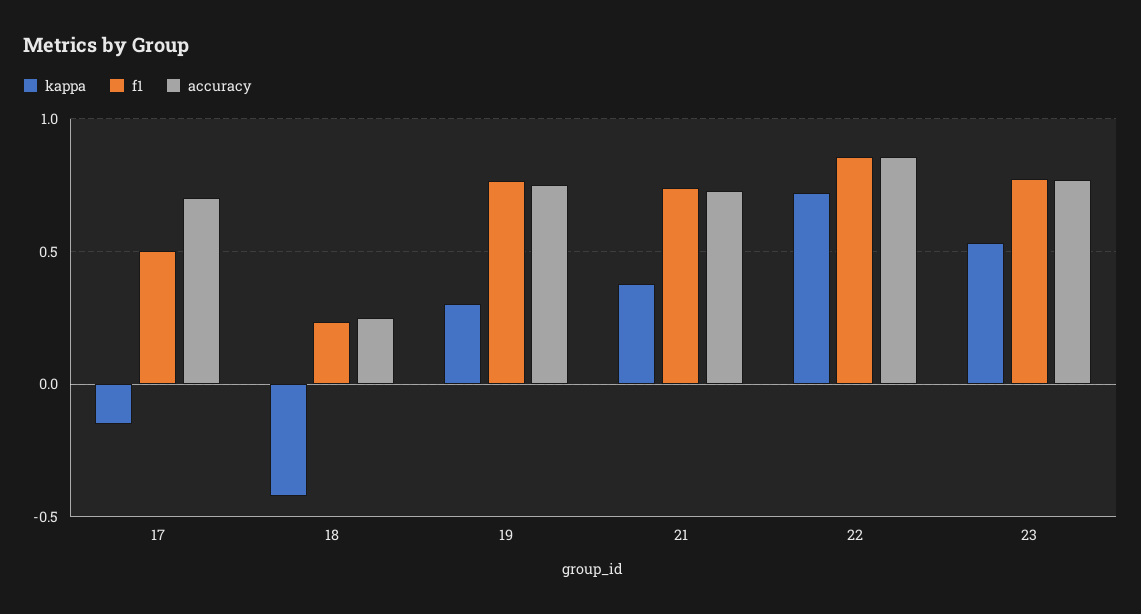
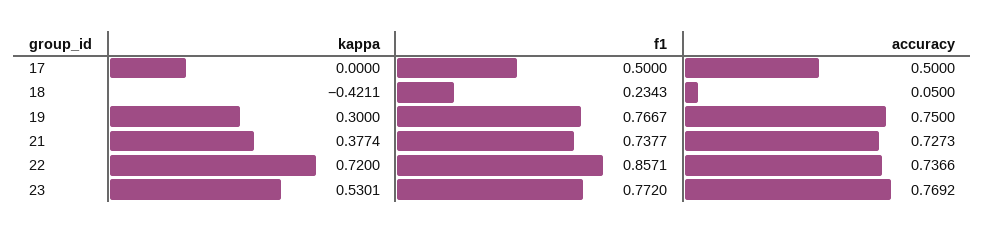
  {
    "kappa": {
-     "17": -0.15,
+     "17": 0,
      "18": -0.4211,
      "19": 0.3,
      "21": 0.3774,
      "22": 0.72,
      "23": 0.5301
    },
    "f1": {
      "17": 0.5,
      "18": 0.2343,
      "19": 0.7667,
      "21": 0.7377,
      "22": 0.8571,
      "23": 0.772
    },
    "accuracy": {
-     "17": 0.7,
+     "17": 0.5,
-     "18": 0.25,
+     "18": 0.05,
      "19": 0.75,
      "21": 0.7273,
-     "22": 0.85,
+     "22": 0.7366,
      "23": 0.7692
    }
  }

